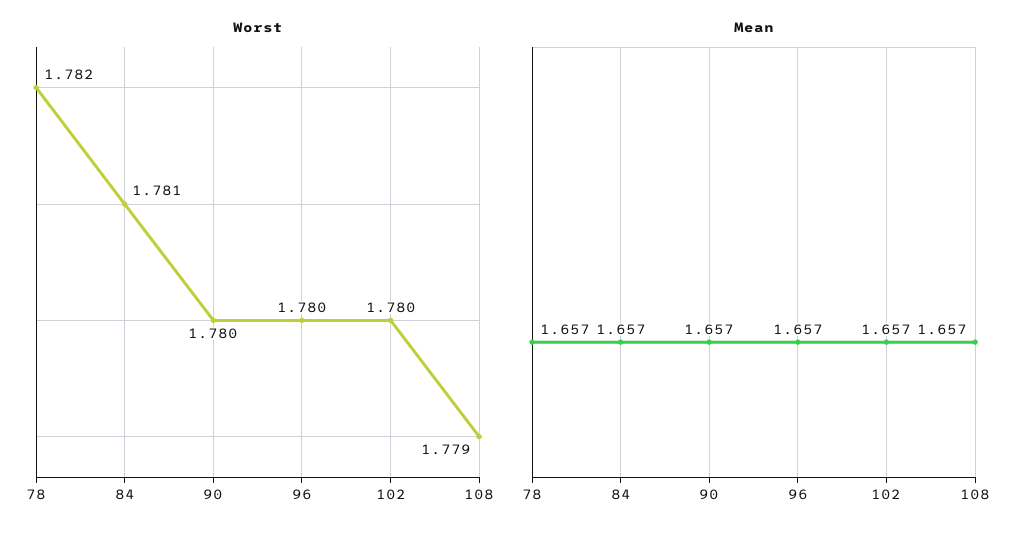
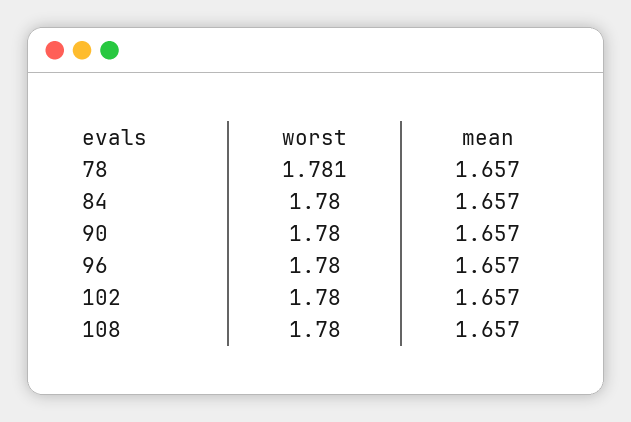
  {
    "Worst": {
-     "78": 1.782,
+     "78": 1.781,
-     "84": 1.781,
+     "84": 1.78,
      "90": 1.78,
      "96": 1.78,
      "102": 1.78,
-     "108": 1.779
+     "108": 1.78
    },
    "Mean": {
      "78": 1.657,
      "84": 1.657,
      "90": 1.657,
      "96": 1.657,
      "102": 1.657,
      "108": 1.657
    }
  }

